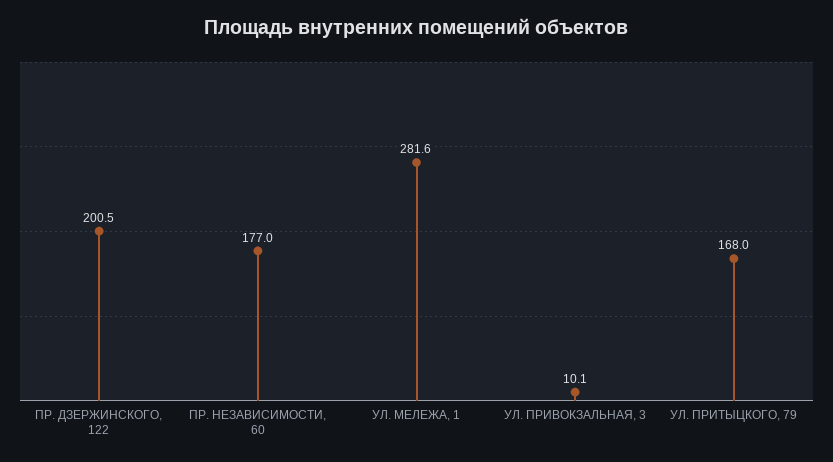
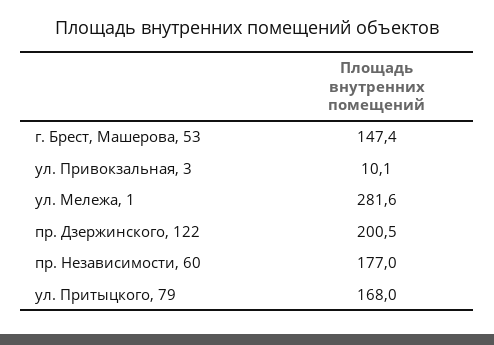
  {
    "ПР. ДЗЕРЖИНСКОГО, 122": 200.5,
    "ПР. НЕЗАВИСИМОСТИ, 60": 177,
    "УЛ. МЕЛЕЖА, 1": 281.6,
    "УЛ. ПРИВОКЗАЛЬНАЯ, 3": 10.1,
-   "УЛ. ПРИТЫЦКОГО, 79": 168
+   "УЛ. ПРИТЫЦКОГО, 79": 168,
+   "г. Брест, Машерова, 53": 147.4
  }

